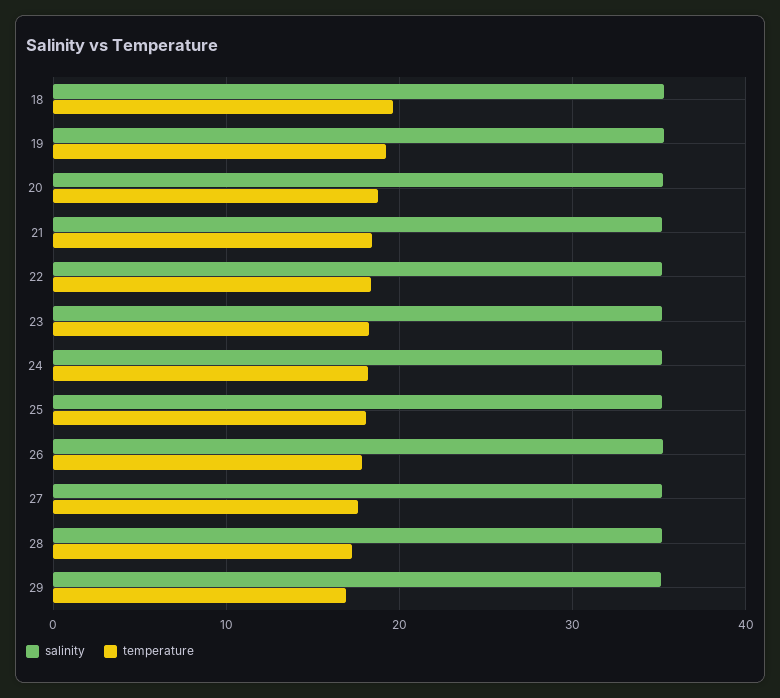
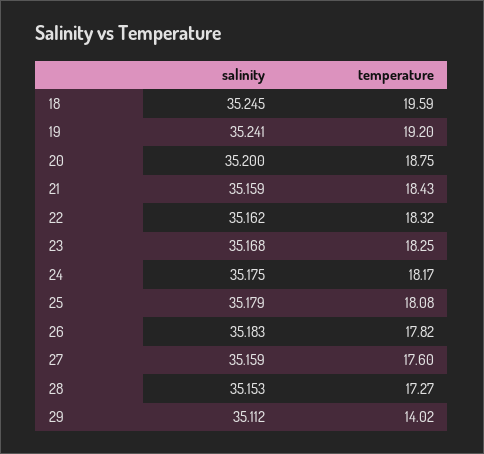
  {
    "salinity": {
      "18": 35.245,
      "19": 35.241,
      "20": 35.2,
      "21": 35.159,
      "22": 35.162,
      "23": 35.168,
      "24": 35.175,
      "25": 35.179,
      "26": 35.183,
      "27": 35.159,
      "28": 35.153,
      "29": 35.112
    },
    "temperature": {
      "18": 19.59,
      "19": 19.2,
      "20": 18.75,
      "21": 18.43,
      "22": 18.32,
      "23": 18.25,
      "24": 18.17,
      "25": 18.08,
      "26": 17.82,
      "27": 17.6,
      "28": 17.27,
-     "29": 17
+     "29": 14.02
    }
  }

